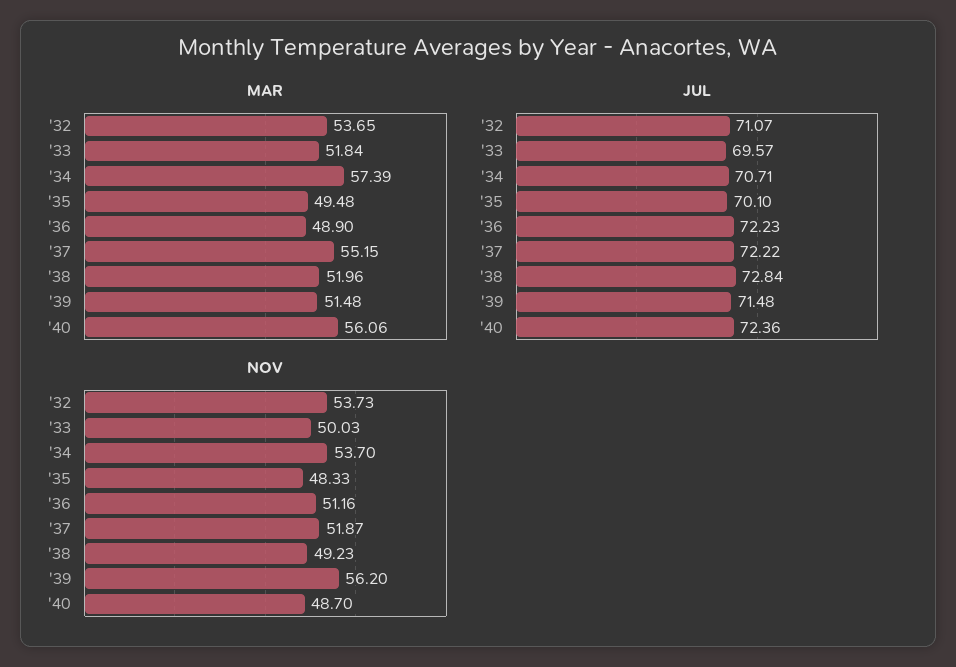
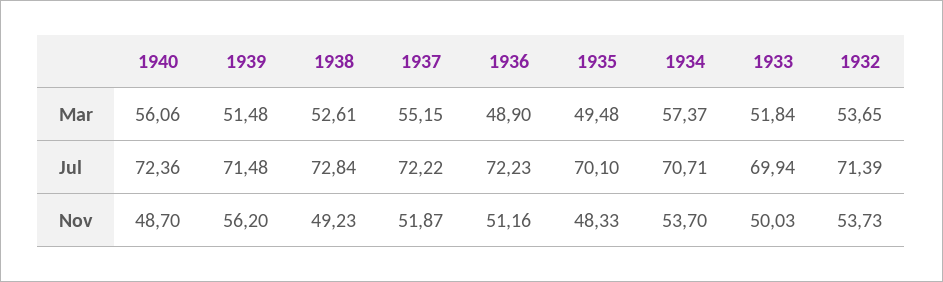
  {
    "MAR": {
      "'32": 53.65,
      "'33": 51.84,
-     "'34": 57.39,
+     "'34": 57.37,
      "'35": 49.48,
      "'36": 48.9,
      "'37": 55.15,
-     "'38": 51.96,
+     "'38": 52.61,
      "'39": 51.48,
      "'40": 56.06
    },
    "JUL": {
-     "'32": 71.07,
+     "'32": 71.39,
-     "'33": 69.57,
+     "'33": 69.94,
      "'34": 70.71,
      "'35": 70.1,
      "'36": 72.23,
      "'37": 72.22,
      "'38": 72.84,
      "'39": 71.48,
      "'40": 72.36
    },
    "NOV": {
      "'32": 53.73,
      "'33": 50.03,
      "'34": 53.7,
      "'35": 48.33,
      "'36": 51.16,
      "'37": 51.87,
      "'38": 49.23,
      "'39": 56.2,
      "'40": 48.7
    }
  }

